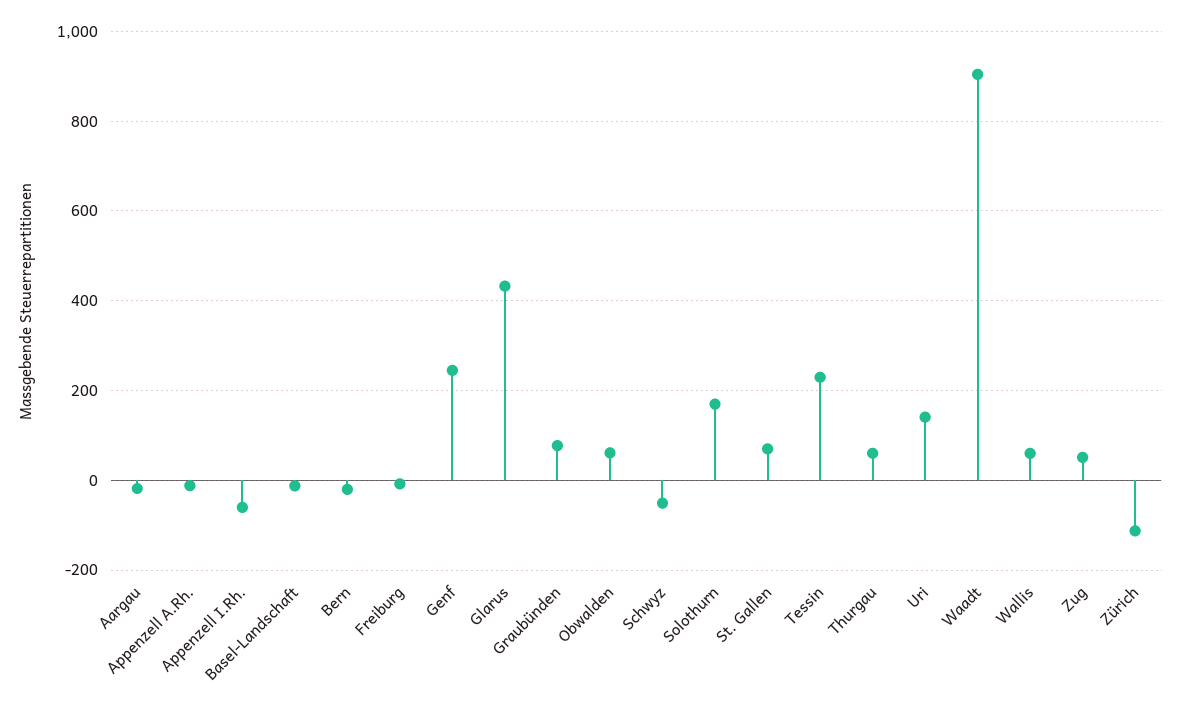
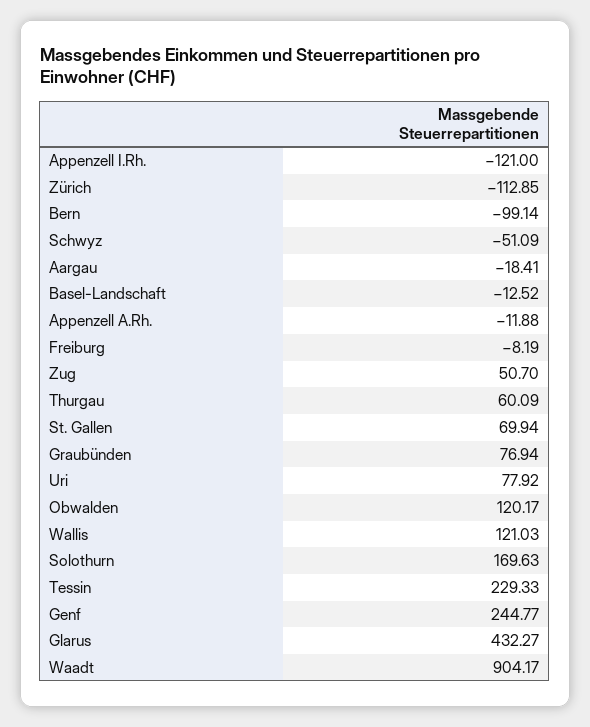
  {
    "Aargau": -18.41,
    "Appenzell A.Rh.": -11.88,
-   "Appenzell I.Rh.": -60,
+   "Appenzell I.Rh.": -121,
    "Basel-Landschaft": -12.52,
-   "Bern": -20,
+   "Bern": -99.14,
    "Freiburg": -8.19,
    "Genf": 244.77,
    "Glarus": 432.27,
    "Graubünden": 76.94,
-   "Obwalden": 60,
+   "Obwalden": 120.17,
    "Schwyz": -51.09,
    "Solothurn": 169.63,
    "St. Gallen": 69.94,
    "Tessin": 229.33,
    "Thurgau": 60.09,
-   "Uri": 140,
+   "Uri": 77.92,
    "Waadt": 904.17,
-   "Wallis": 60,
+   "Wallis": 121.03,
    "Zug": 50.7,
    "Zürich": -112.85
  }

